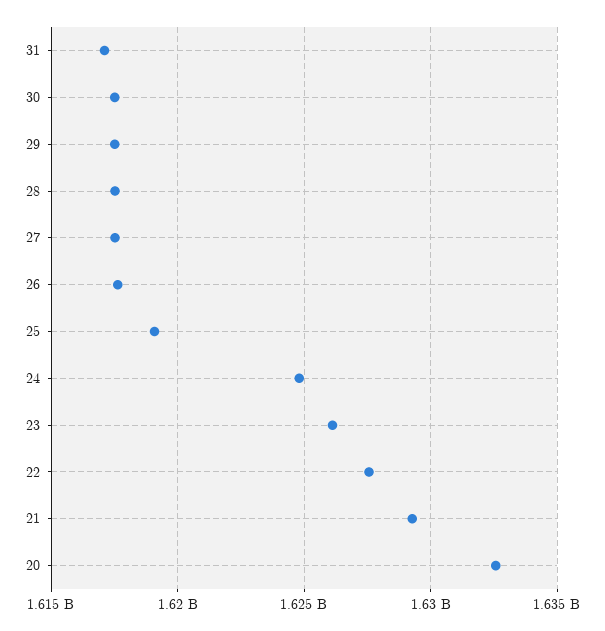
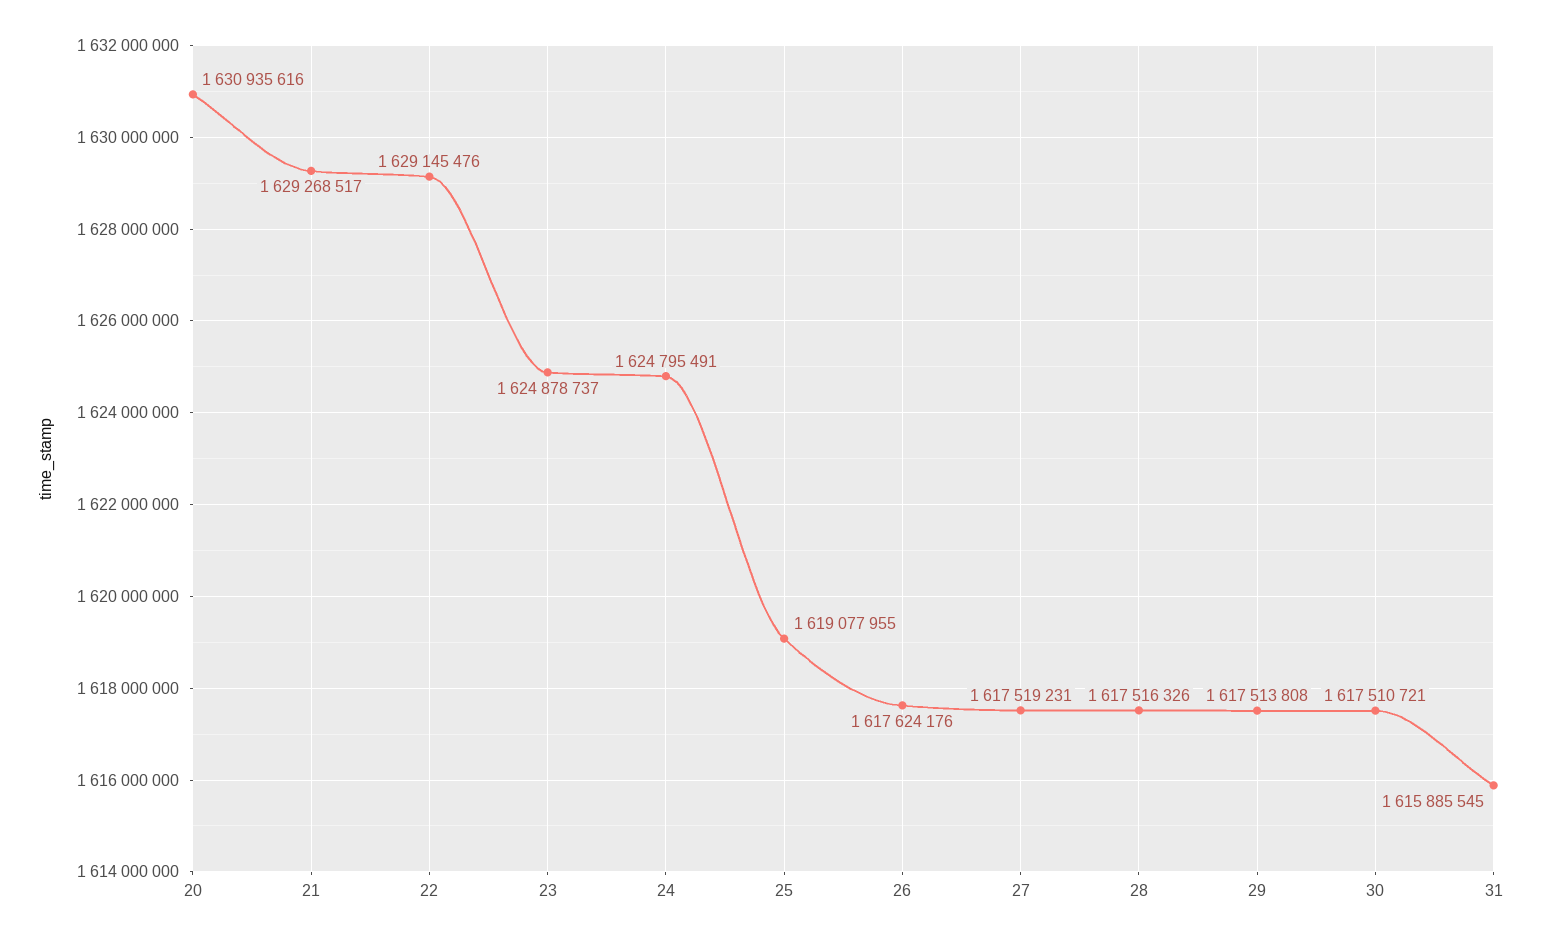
  {
-   "31": 1617000000,
+   "31": 1615885545,
    "30": 1617510721,
    "29": 1617513808,
    "28": 1617516326,
    "27": 1617519231,
    "26": 1617624176,
    "25": 1619077955,
    "24": 1624795491,
-   "23": 1626000000,
+   "23": 1624878737,
-   "22": 1627500000,
+   "22": 1629145476,
    "21": 1629268517,
-   "20": 1632500000
+   "20": 1630935616
  }

